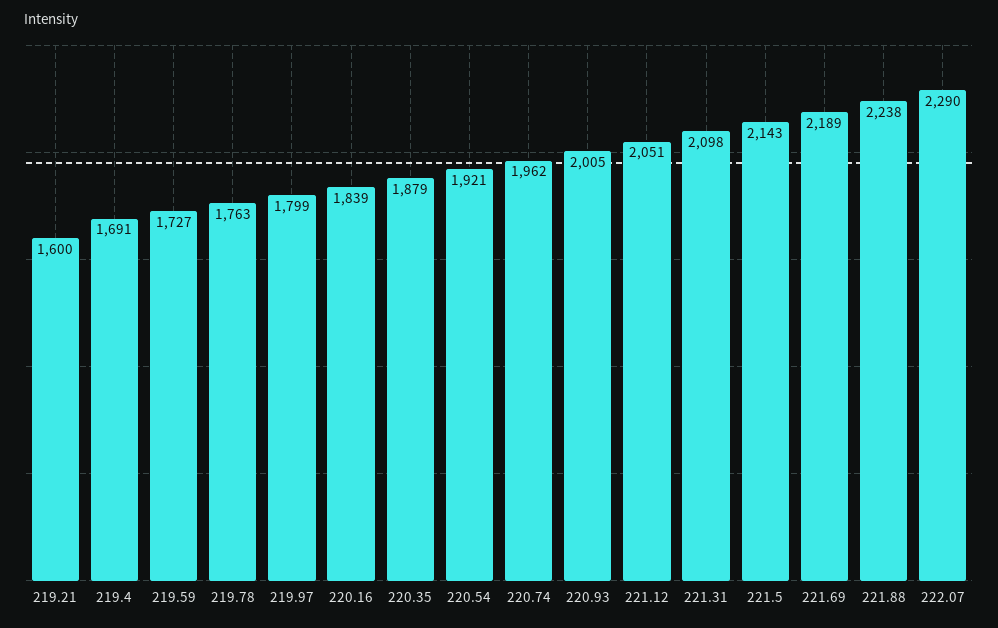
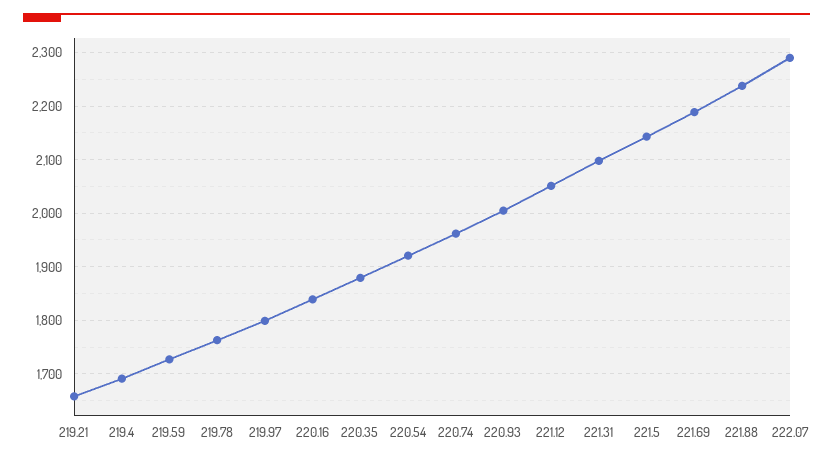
  {
-   "219.21": 1600,
+   "219.21": 1660,
    "219.4": 1691,
    "219.59": 1727,
    "219.78": 1763,
    "219.97": 1799,
    "220.16": 1839,
    "220.35": 1879,
    "220.54": 1921,
    "220.74": 1962,
    "220.93": 2005,
    "221.12": 2051,
    "221.31": 2098,
    "221.5": 2143,
    "221.69": 2189,
    "221.88": 2238,
    "222.07": 2290
  }

